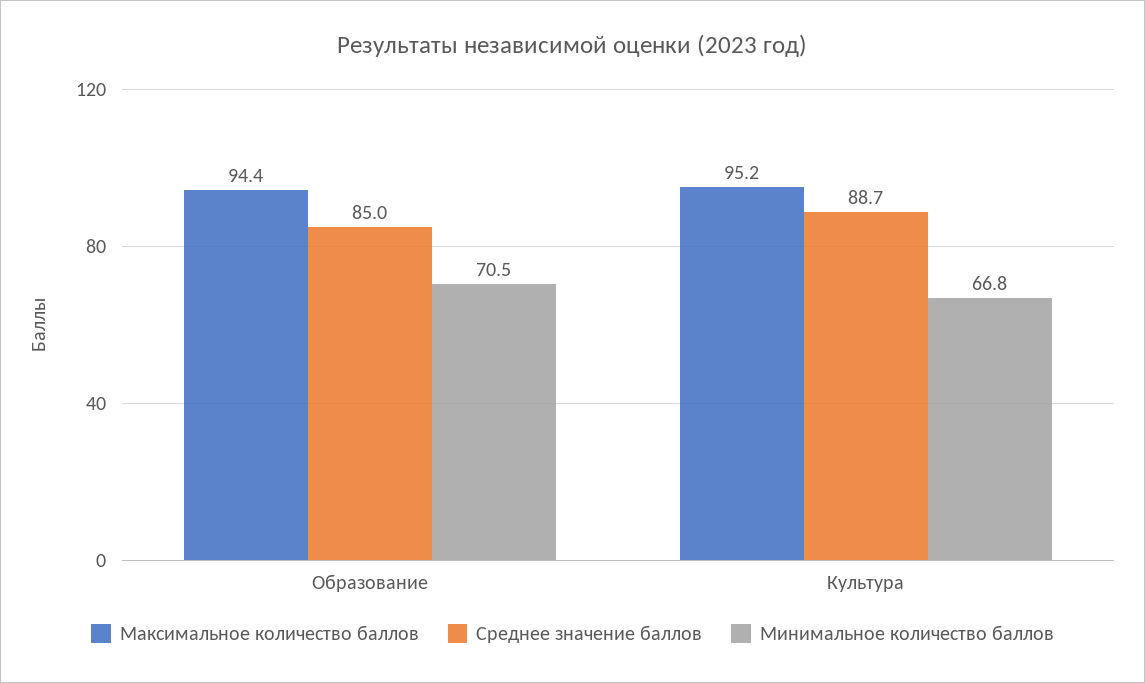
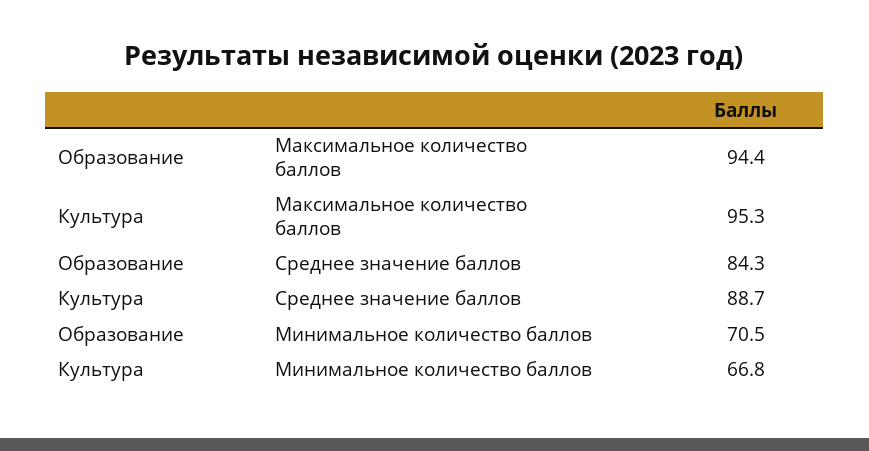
  {
    "Максимальное количество баллов": {
      "Образование": 94.4,
-     "Культура": 95.2
+     "Культура": 95.3
    },
    "Среднее значение баллов": {
-     "Образование": 85,
+     "Образование": 84.3,
      "Культура": 88.7
    },
    "Минимальное количество баллов": {
      "Образование": 70.5,
      "Культура": 66.8
    }
  }

